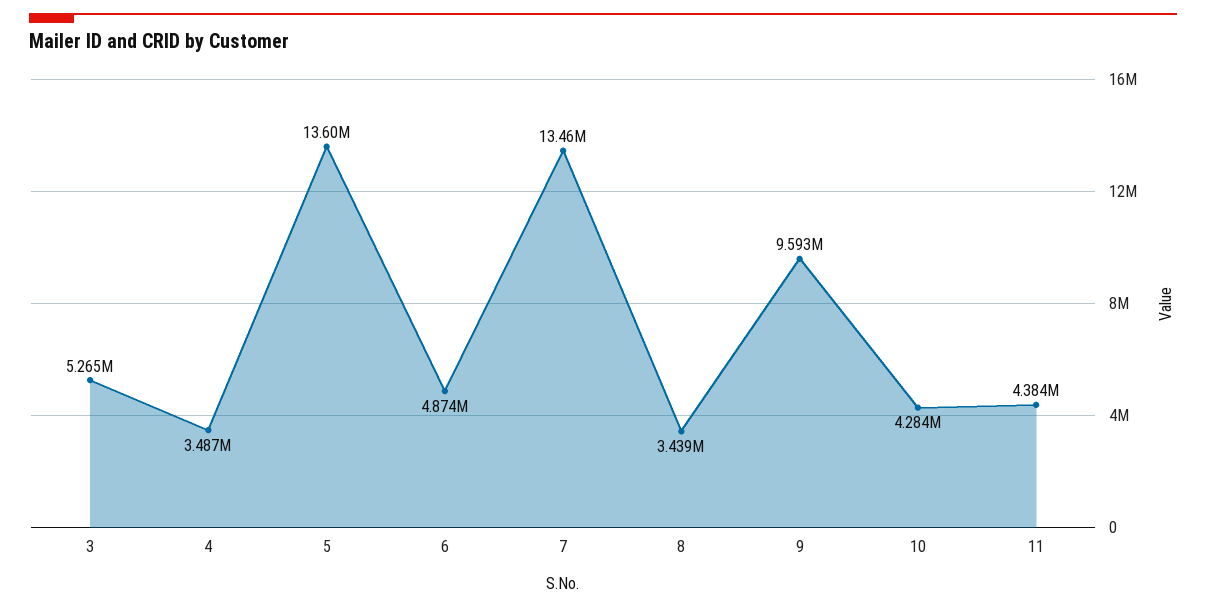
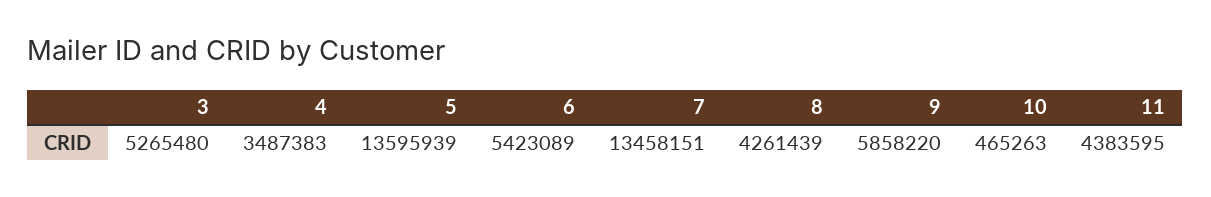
  {
    "3": 5265480,
    "4": 3487383,
    "5": 13595939,
-   "6": 4874000,
+   "6": 5423089,
    "7": 13458151,
-   "8": 3439000,
+   "8": 4261439,
-   "9": 9593000,
+   "9": 5858220,
-   "10": 4284000,
+   "10": 465263,
    "11": 4383595
  }

